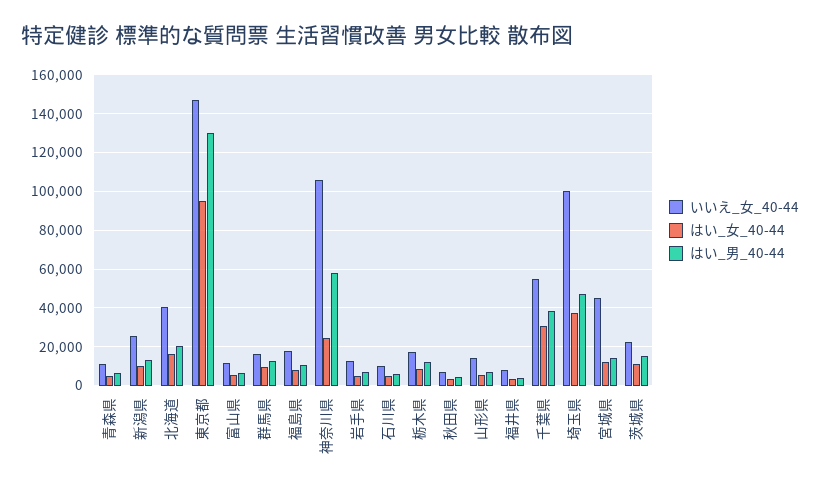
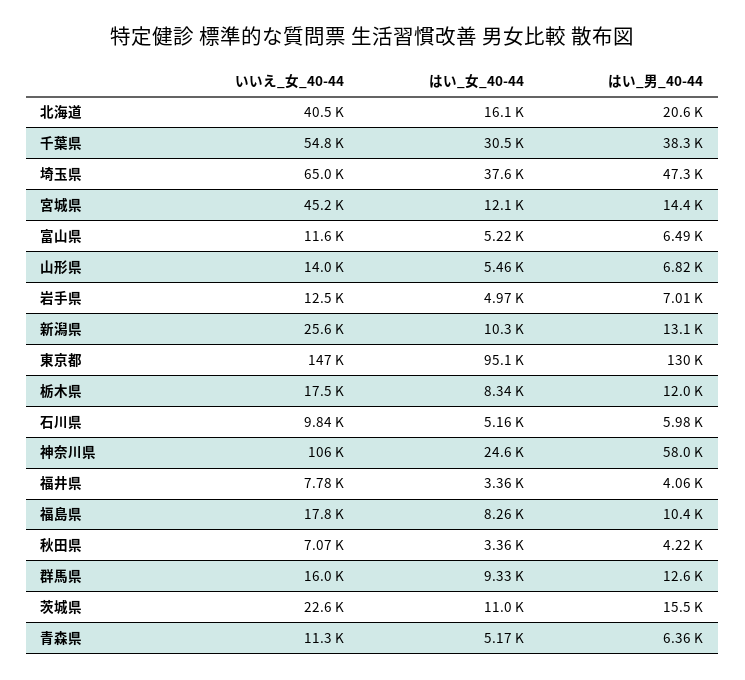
  {
    "いいえ_女_40-44": {
      "青森県": 11300,
      "新潟県": 25600,
      "北海道": 40500,
      "東京都": 147000,
      "富山県": 11600,
      "群馬県": 16000,
      "福島県": 17800,
      "神奈川県": 106000,
      "岩手県": 12500,
      "石川県": 9840,
      "栃木県": 17500,
      "秋田県": 7070,
      "山形県": 14000,
      "福井県": 7780,
      "千葉県": 54800,
-     "埼玉県": 100000,
+     "埼玉県": 65000,
      "宮城県": 45200,
      "茨城県": 22600
    },
    "はい_女_40-44": {
      "青森県": 5170,
      "新潟県": 10300,
      "北海道": 16100,
      "東京都": 95100,
      "富山県": 5220,
      "群馬県": 9330,
      "福島県": 8260,
      "神奈川県": 24600,
      "岩手県": 4970,
      "石川県": 5160,
      "栃木県": 8340,
      "秋田県": 3360,
      "山形県": 5460,
      "福井県": 3360,
      "千葉県": 30500,
      "埼玉県": 37600,
      "宮城県": 12100,
      "茨城県": 11000
    },
    "はい_男_40-44": {
      "青森県": 6360,
      "新潟県": 13100,
      "北海道": 20600,
      "東京都": 130000,
      "富山県": 6490,
      "群馬県": 12600,
      "福島県": 10400,
      "神奈川県": 58000,
      "岩手県": 7010,
      "石川県": 5980,
      "栃木県": 12000,
      "秋田県": 4220,
      "山形県": 6820,
      "福井県": 4060,
      "千葉県": 38300,
      "埼玉県": 47300,
      "宮城県": 14400,
      "茨城県": 15500
    }
  }

